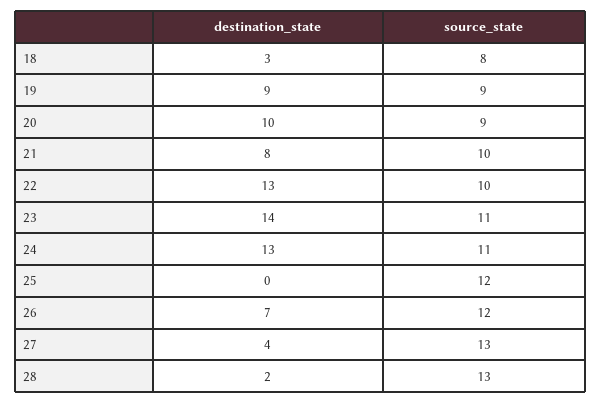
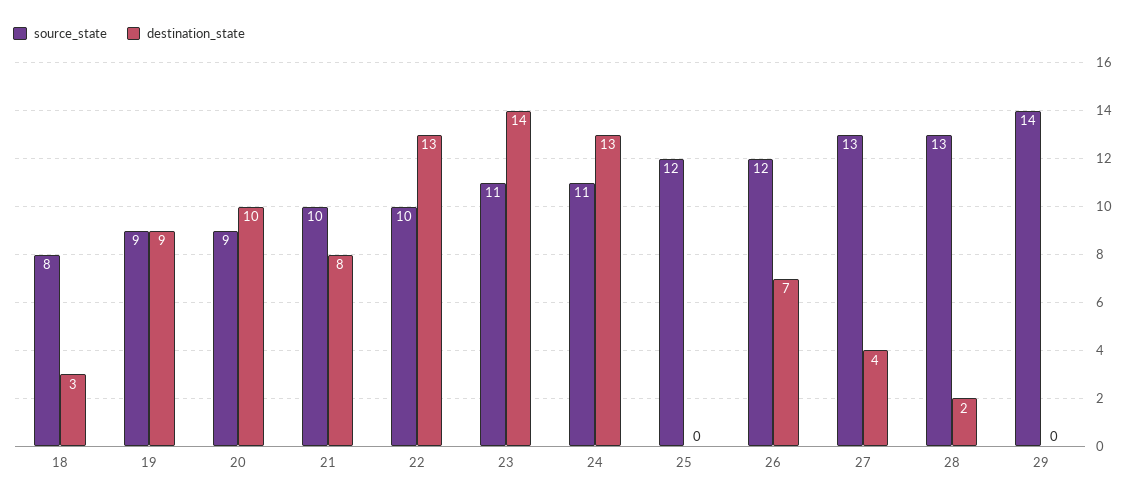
  {
    "destination_state": {
      "18": 3,
      "19": 9,
      "20": 10,
      "21": 8,
      "22": 13,
      "23": 14,
      "24": 13,
      "25": 0,
      "26": 7,
      "27": 4,
-     "28": 2
+     "28": 2,
+     "29": 0
    },
    "source_state": {
      "18": 8,
      "19": 9,
      "20": 9,
      "21": 10,
      "22": 10,
      "23": 11,
      "24": 11,
      "25": 12,
      "26": 12,
      "27": 13,
-     "28": 13
+     "28": 13,
+     "29": 14
    }
  }

